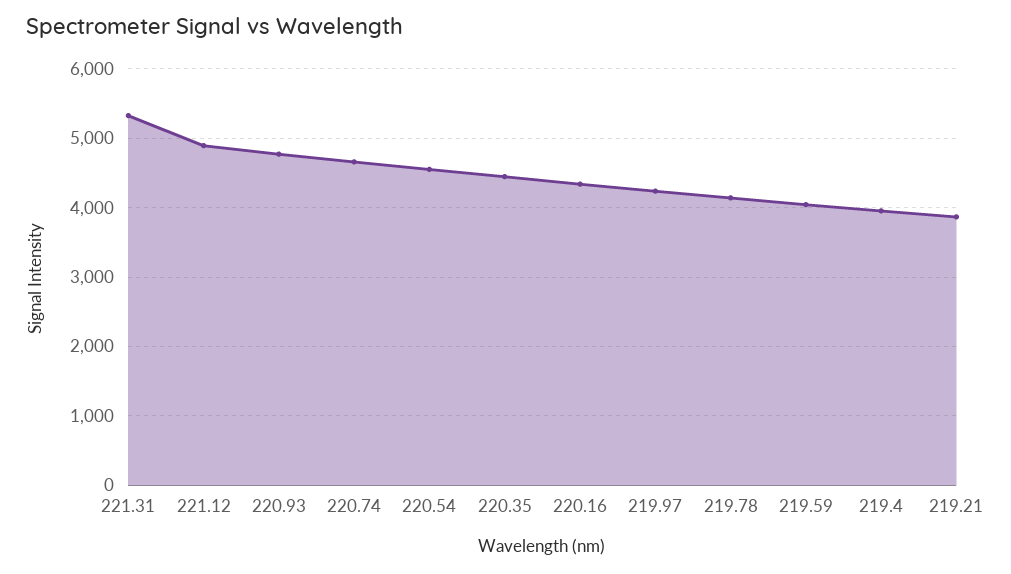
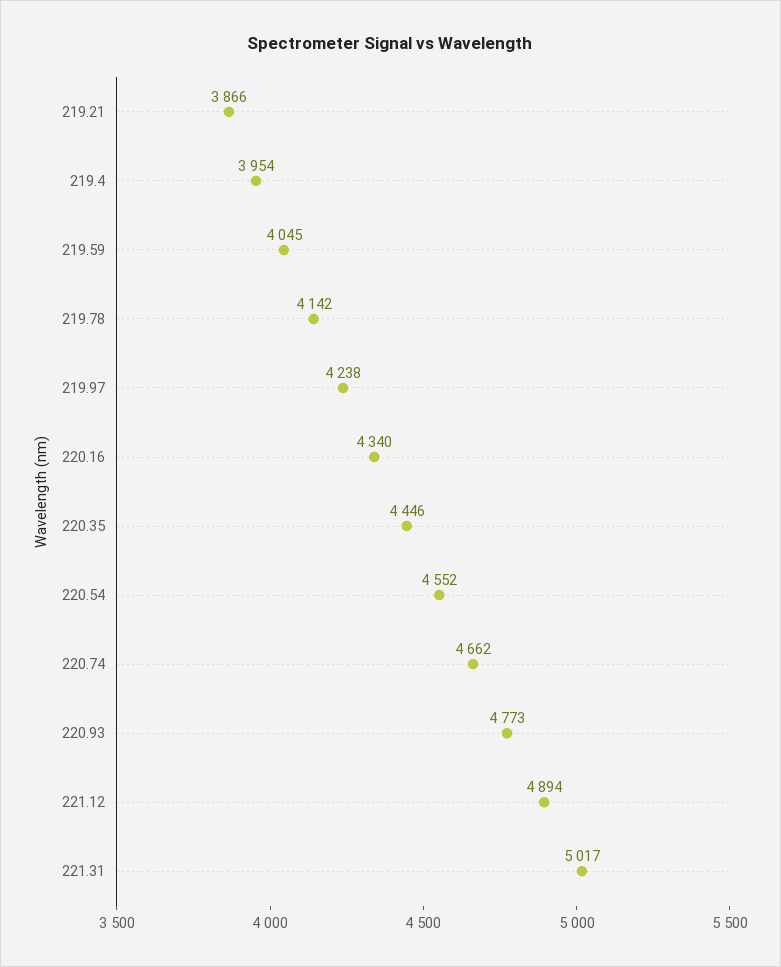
  {
-   "221.31": 5300,
+   "221.31": 5017,
    "221.12": 4894,
    "220.93": 4773,
    "220.74": 4662,
    "220.54": 4552,
    "220.35": 4446,
    "220.16": 4340,
    "219.97": 4238,
    "219.78": 4142,
    "219.59": 4045,
    "219.4": 3954,
    "219.21": 3866
  }

